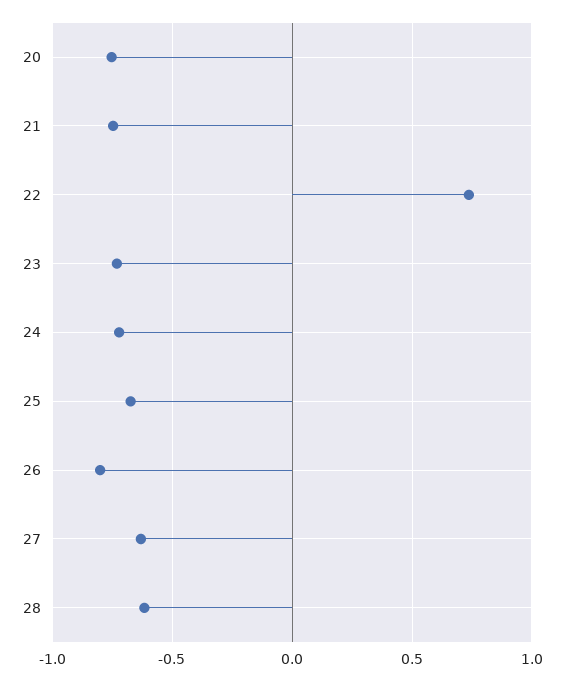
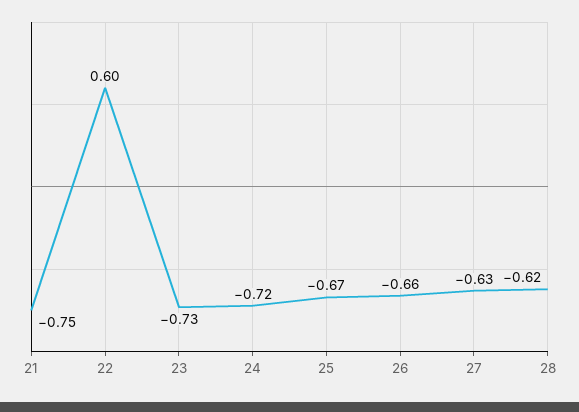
  {
-   "20": -0.75,
    "21": -0.75,
-   "22": 0.75,
+   "22": 0.6,
    "23": -0.73,
    "24": -0.72,
    "25": -0.67,
-   "26": -0.8,
+   "26": -0.66,
    "27": -0.63,
    "28": -0.62
  }

